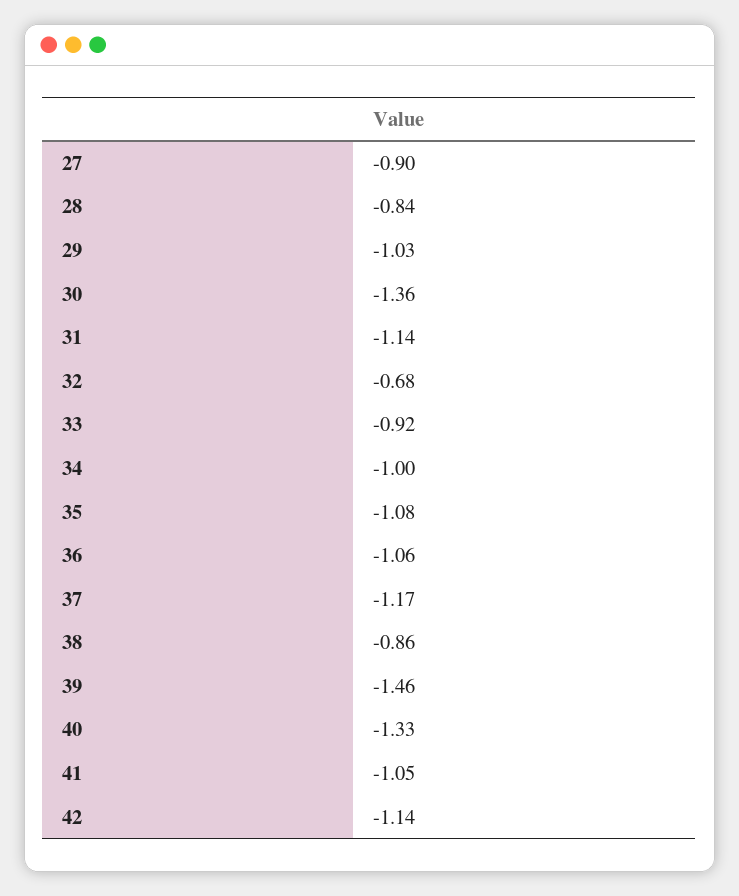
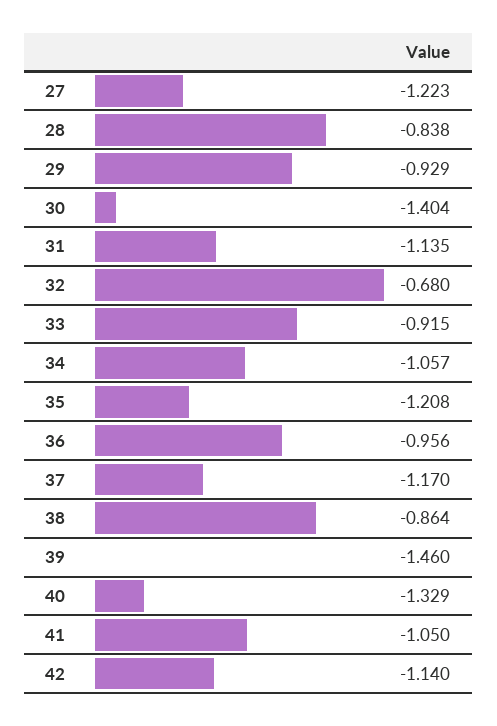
  {
-   "27": -0.9,
+   "27": -1.223,
    "28": -0.838,
-   "29": -1.03,
+   "29": -0.929,
-   "30": -1.36,
+   "30": -1.404,
    "31": -1.135,
    "32": -0.68,
    "33": -0.915,
-   "34": -1,
+   "34": -1.057,
-   "35": -1.08,
+   "35": -1.208,
-   "36": -1.06,
+   "36": -0.956,
    "37": -1.17,
    "38": -0.864,
    "39": -1.46,
    "40": -1.329,
    "41": -1.05,
    "42": -1.14
  }

